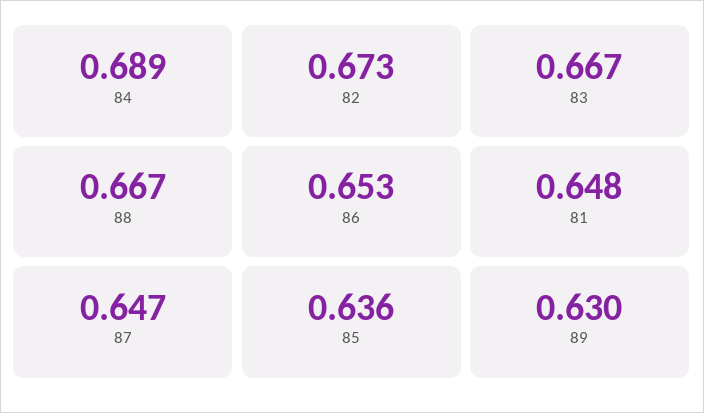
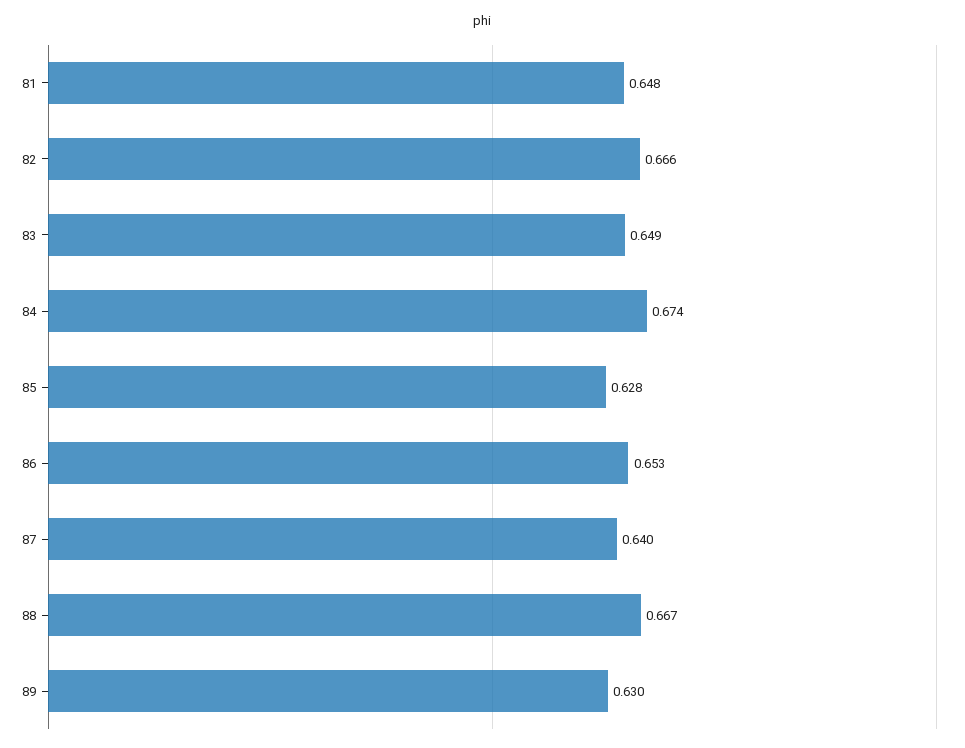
  {
-   "84": 0.689,
+   "84": 0.674,
-   "82": 0.673,
+   "82": 0.666,
-   "83": 0.667,
+   "83": 0.649,
    "88": 0.667,
    "86": 0.653,
    "81": 0.648,
-   "87": 0.647,
+   "87": 0.64,
-   "85": 0.636,
+   "85": 0.628,
    "89": 0.63
  }

